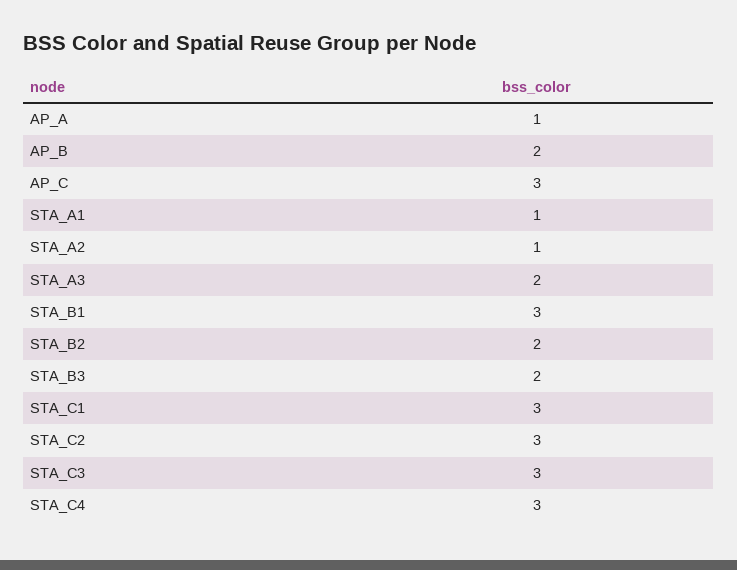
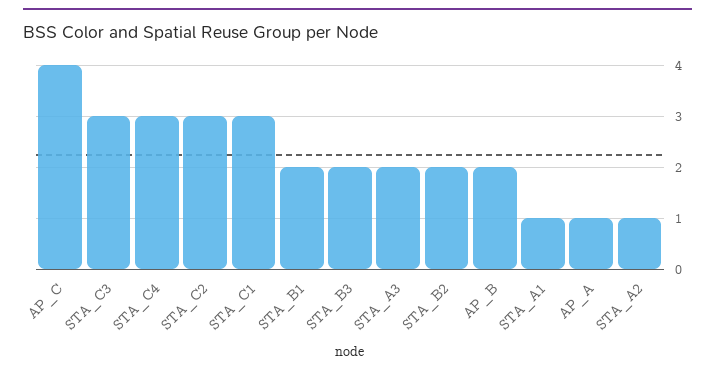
  {
    "AP_A": 1,
    "AP_B": 2,
-   "AP_C": 3,
+   "AP_C": 4,
    "STA_A1": 1,
    "STA_A2": 1,
    "STA_A3": 2,
-   "STA_B1": 3,
+   "STA_B1": 2,
    "STA_B2": 2,
    "STA_B3": 2,
    "STA_C1": 3,
    "STA_C2": 3,
    "STA_C3": 3,
    "STA_C4": 3
  }

